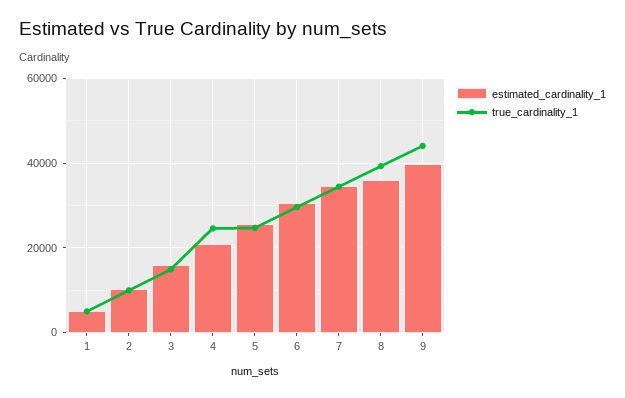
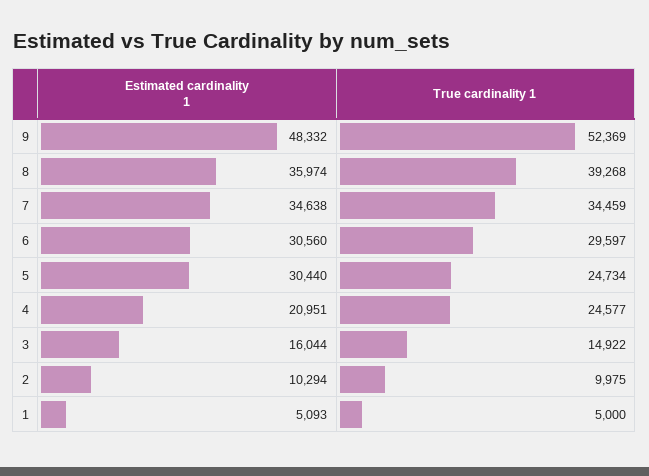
  {
    "estimated_cardinality_1": {
      "1": 5093,
      "2": 10294,
      "3": 16044,
      "4": 20951,
-     "5": 26000,
+     "5": 30440,
      "6": 30560,
      "7": 34638,
      "8": 35974,
-     "9": 40000
+     "9": 48332
    },
    "true_cardinality_1": {
      "1": 5000,
      "2": 9975,
      "3": 14922,
      "4": 24577,
      "5": 24734,
      "6": 29597,
      "7": 34459,
      "8": 39268,
-     "9": 44000
+     "9": 52369
    }
  }

